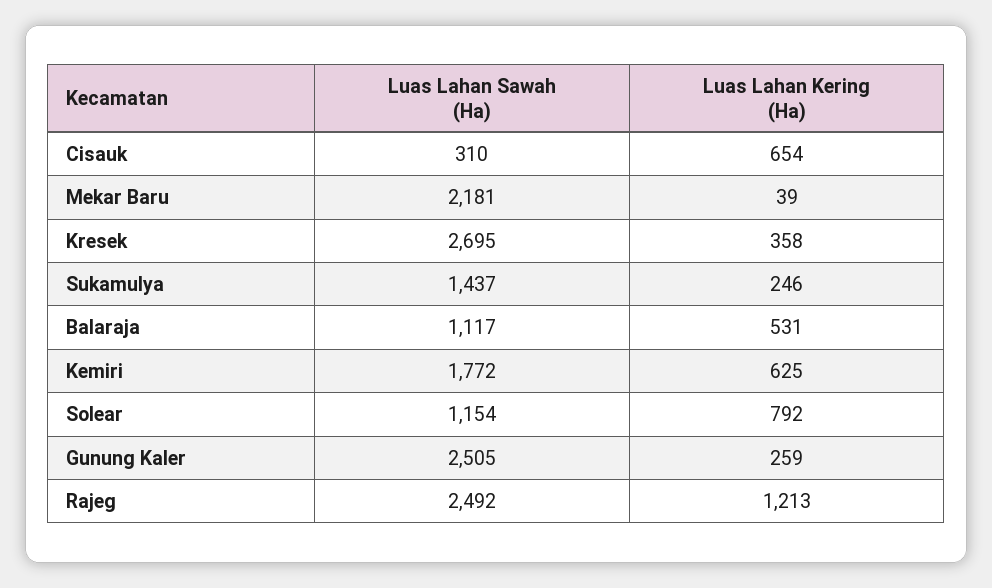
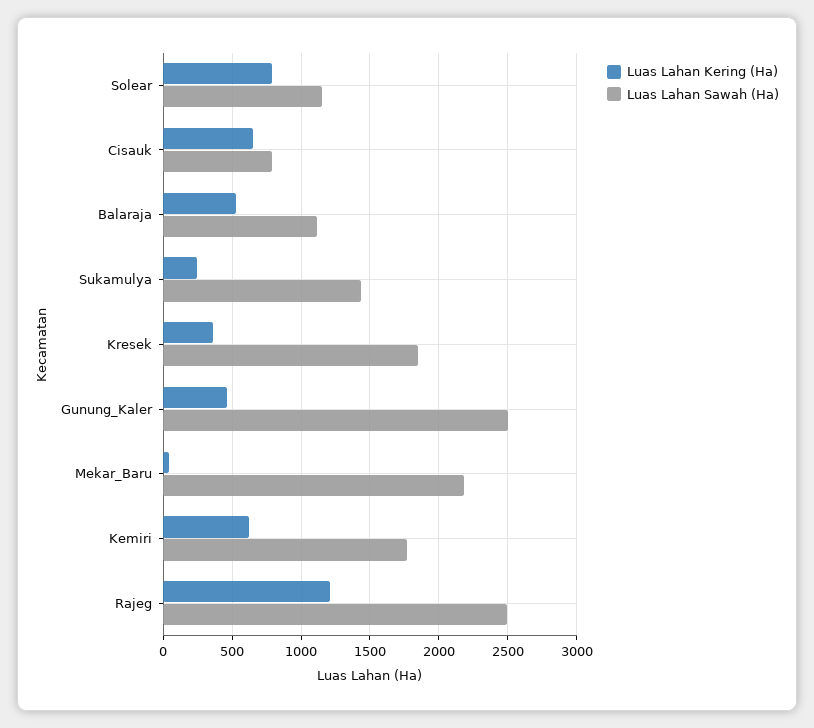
  {
    "Luas Lahan Sawah (Ha)": {
-     "Cisauk": 310,
+     "Cisauk": 800,
      "Mekar Baru": 2181,
-     "Kresek": 2695,
+     "Kresek": 1850,
      "Sukamulya": 1437,
      "Balaraja": 1117,
      "Kemiri": 1772,
      "Solear": 1154,
      "Gunung Kaler": 2505,
      "Rajeg": 2492
    },
    "Luas Lahan Kering (Ha)": {
      "Cisauk": 654,
      "Mekar Baru": 39,
      "Kresek": 358,
      "Sukamulya": 246,
      "Balaraja": 531,
      "Kemiri": 625,
      "Solear": 792,
-     "Gunung Kaler": 259,
+     "Gunung Kaler": 450,
      "Rajeg": 1213
    }
  }

